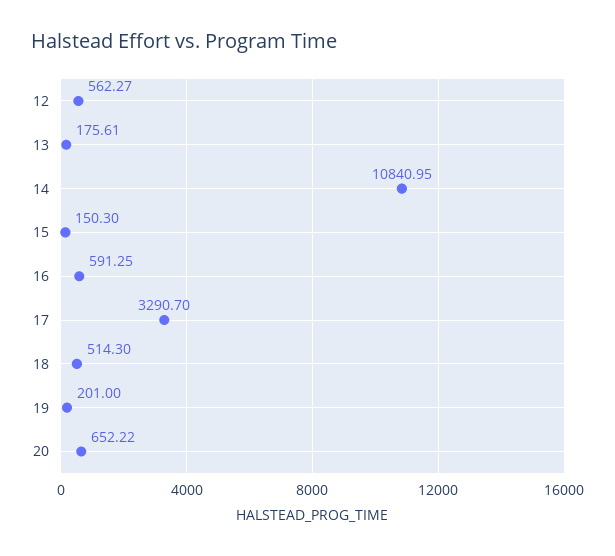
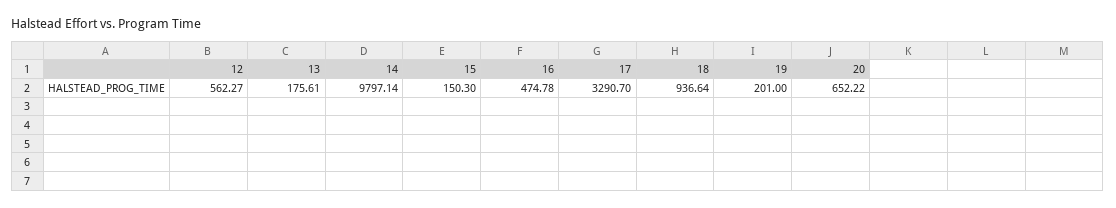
  {
    "12": 562.27,
    "13": 175.61,
-   "14": 10840.95,
+   "14": 9797.14,
    "15": 150.3,
-   "16": 591.25,
+   "16": 474.78,
    "17": 3290.7,
-   "18": 514.3,
+   "18": 936.64,
    "19": 201,
    "20": 652.22
  }

